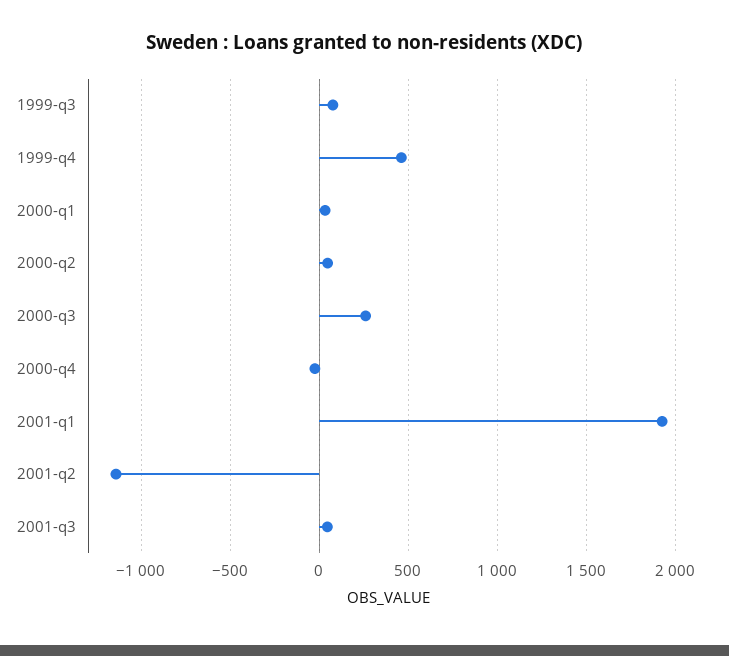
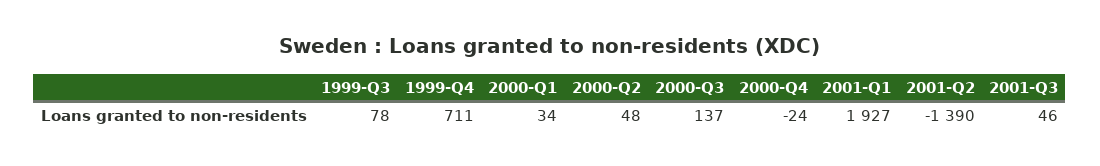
  {
    "1999-q3": 78,
-   "1999-q4": 450,
+   "1999-q4": 711,
    "2000-q1": 34,
    "2000-q2": 48,
-   "2000-q3": 250,
+   "2000-q3": 137,
    "2000-q4": -24,
    "2001-q1": 1927,
-   "2001-q2": -1150,
+   "2001-q2": -1390,
    "2001-q3": 46
  }

